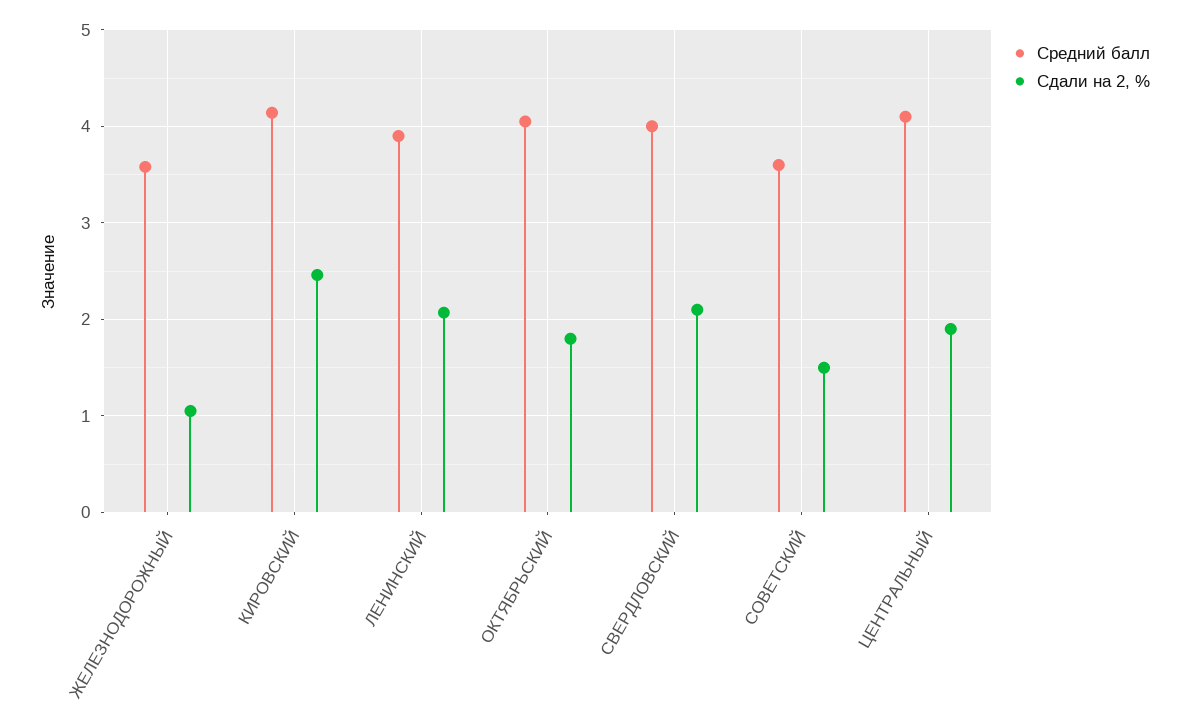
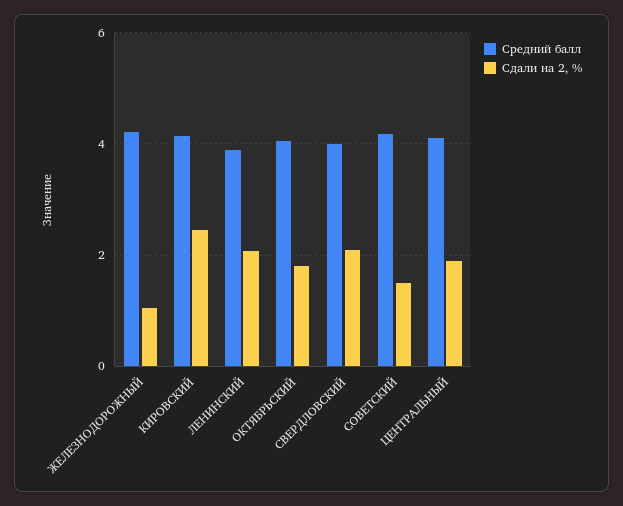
  {
    "Средний балл": {
-     "ЖЕЛЕЗНОДОРОЖНЫЙ": 3.6,
+     "ЖЕЛЕЗНОДОРОЖНЫЙ": 4.2,
      "КИРОВСКИЙ": 4.1,
      "ЛЕНИНСКИЙ": 3.9,
      "ОКТЯБРЬСКИЙ": 4.1,
      "СВЕРДЛОВСКИЙ": 4,
-     "СОВЕТСКИЙ": 3.6,
+     "СОВЕТСКИЙ": 4.2,
      "ЦЕНТРАЛЬНЫЙ": 4.1
    },
    "Сдали на 2, %": {
      "ЖЕЛЕЗНОДОРОЖНЫЙ": 1.1,
      "КИРОВСКИЙ": 2.5,
      "ЛЕНИНСКИЙ": 2.1,
      "ОКТЯБРЬСКИЙ": 1.8,
      "СВЕРДЛОВСКИЙ": 2.1,
      "СОВЕТСКИЙ": 1.5,
      "ЦЕНТРАЛЬНЫЙ": 1.9
    }
  }

